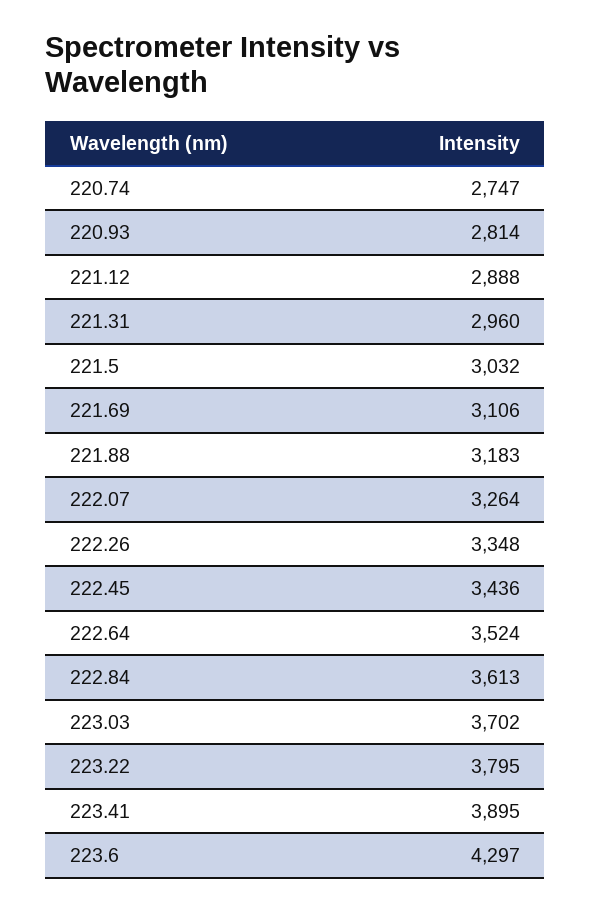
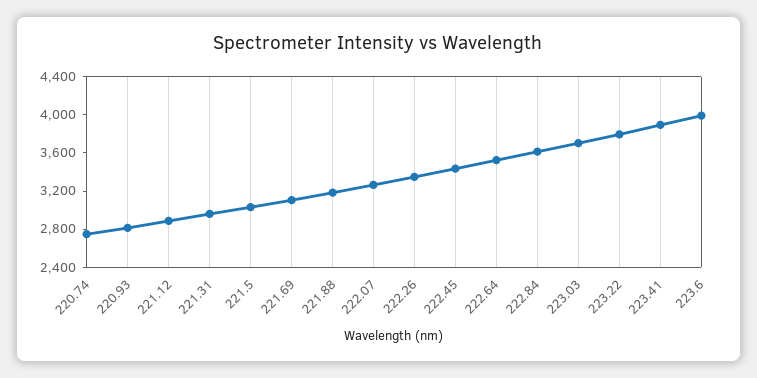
  {
    "220.74": 2747,
    "220.93": 2814,
    "221.12": 2888,
    "221.31": 2960,
    "221.5": 3032,
    "221.69": 3106,
    "221.88": 3183,
    "222.07": 3264,
    "222.26": 3348,
    "222.45": 3436,
    "222.64": 3524,
    "222.84": 3613,
    "223.03": 3702,
    "223.22": 3795,
    "223.41": 3895,
-   "223.6": 4297
+   "223.6": 4000
  }

